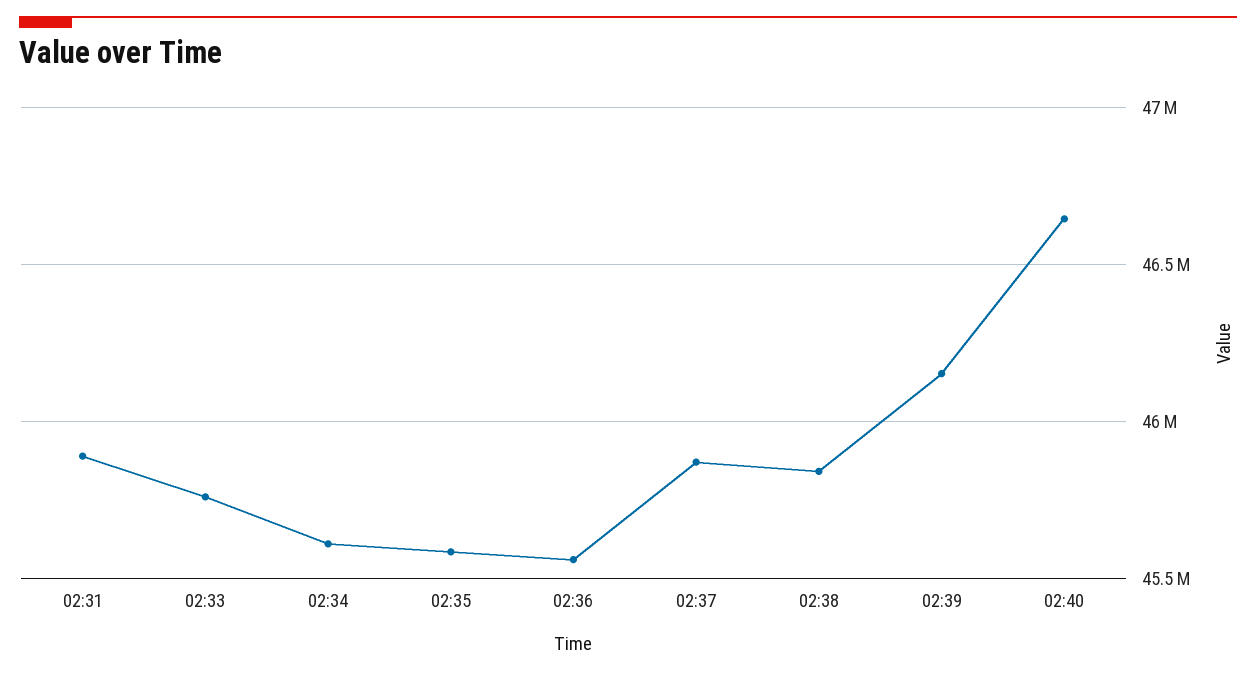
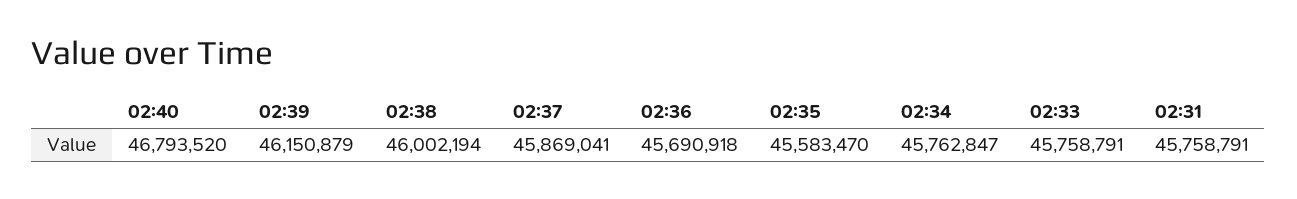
  {
-   "02:31": 45900000,
+   "02:31": 45758791,
    "02:33": 45758791,
-   "02:34": 45600000,
+   "02:34": 45762847,
    "02:35": 45583470,
-   "02:36": 45550000,
+   "02:36": 45690918,
    "02:37": 45869041,
-   "02:38": 45850000,
+   "02:38": 46002194,
    "02:39": 46150879,
-   "02:40": 46650000
+   "02:40": 46793520
  }

